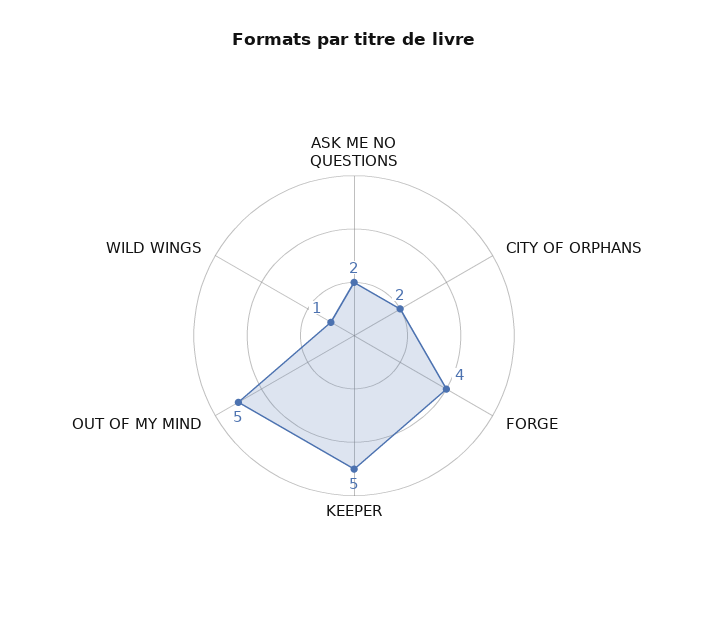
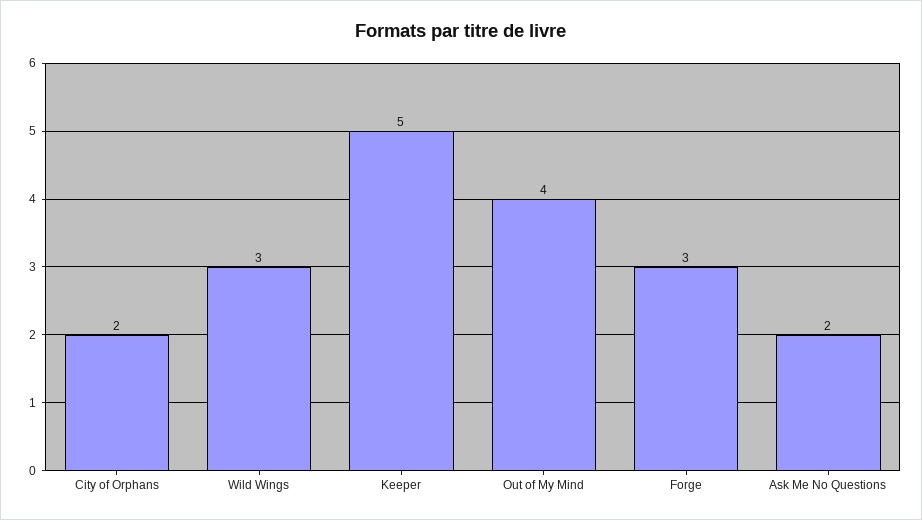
  {
    "ASK ME NO QUESTIONS": 2,
    "CITY OF ORPHANS": 2,
-   "FORGE": 4,
+   "FORGE": 3,
    "KEEPER": 5,
-   "OUT OF MY MIND": 5,
+   "OUT OF MY MIND": 4,
-   "WILD WINGS": 1
+   "WILD WINGS": 3
  }

